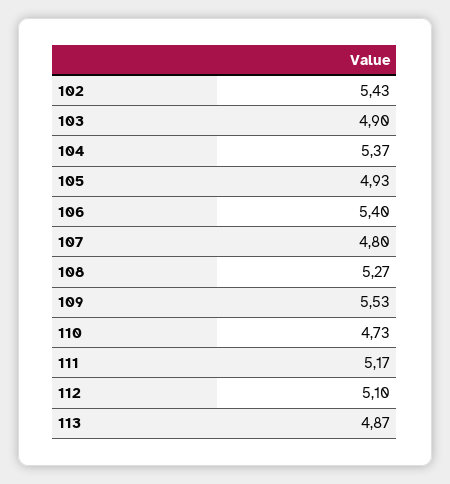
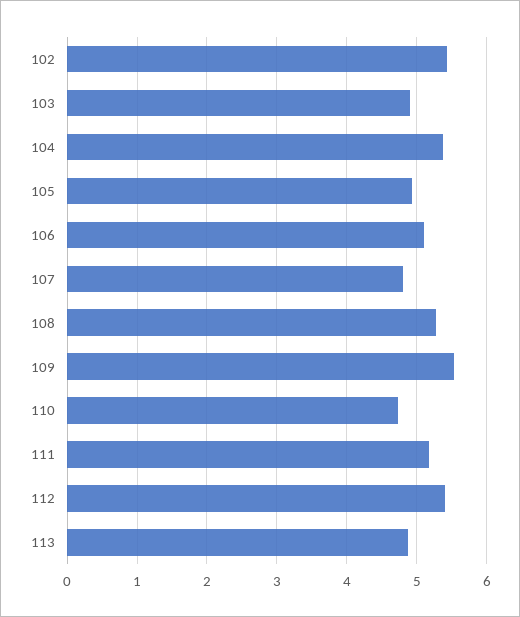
  {
    "102": 5.43,
    "103": 4.9,
    "104": 5.37,
    "105": 4.93,
-   "106": 5.4,
+   "106": 5.1,
    "107": 4.8,
    "108": 5.27,
    "109": 5.53,
    "110": 4.73,
    "111": 5.17,
-   "112": 5.1,
+   "112": 5.4,
    "113": 4.87
  }

